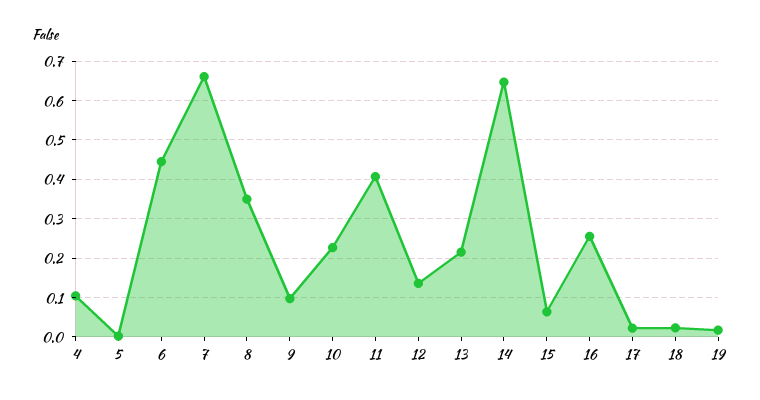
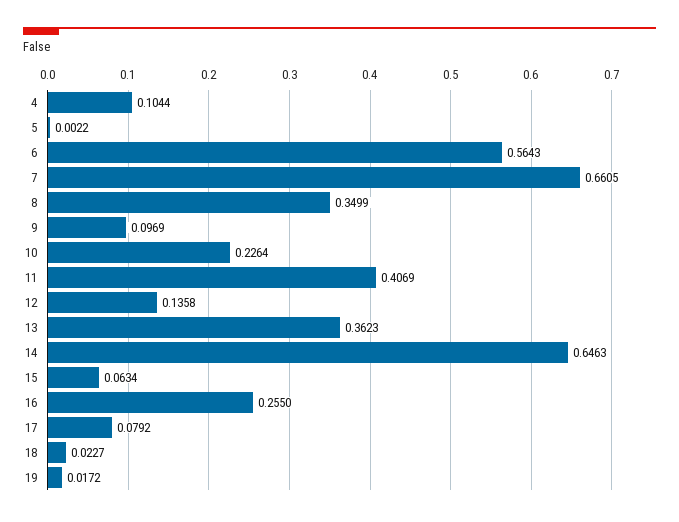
  {
    "4": 0.1044,
    "5": 0.0022,
-   "6": 0.44,
+   "6": 0.5643,
    "7": 0.6605,
    "8": 0.3499,
    "9": 0.0969,
    "10": 0.2264,
    "11": 0.4069,
    "12": 0.1358,
-   "13": 0.22,
+   "13": 0.3623,
    "14": 0.6463,
    "15": 0.0634,
    "16": 0.255,
-   "17": 0.02,
+   "17": 0.0792,
    "18": 0.0227,
    "19": 0.0172
  }

